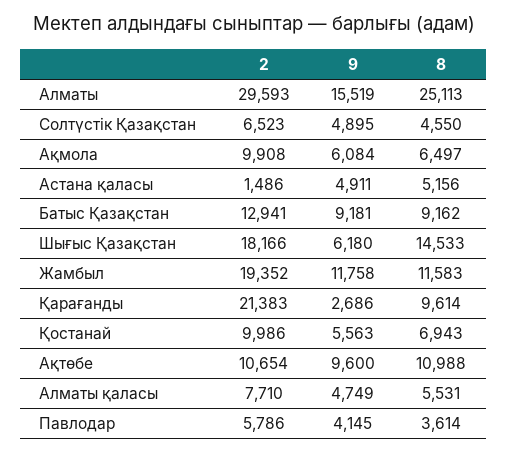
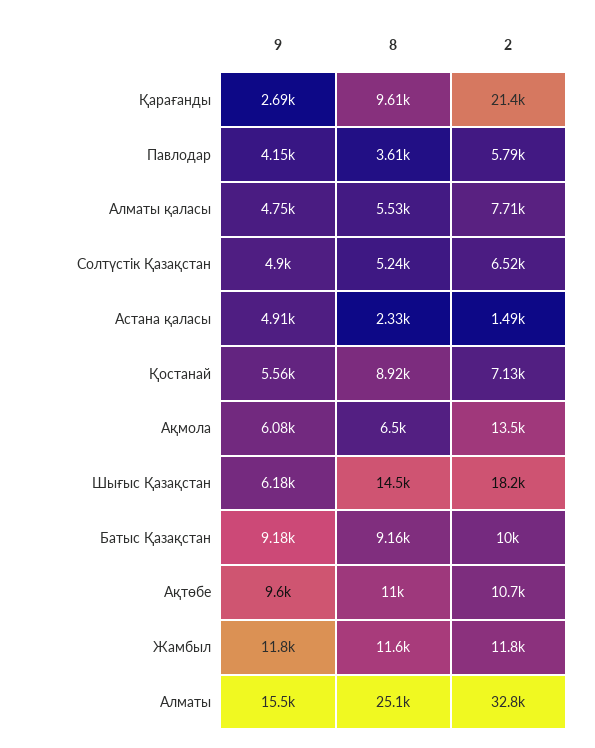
  {
    "2": {
-     "Алматы": 29593,
+     "Алматы": 32800,
      "Солтүстік Қазақстан": 6523,
-     "Ақмола": 9908,
+     "Ақмола": 13500,
      "Астана қаласы": 1486,
-     "Батыс Қазақстан": 12941,
+     "Батыс Қазақстан": 10000,
      "Шығыс Қазақстан": 18166,
-     "Жамбыл": 19352,
+     "Жамбыл": 11800,
      "Қарағанды": 21383,
-     "Қостанай": 9986,
+     "Қостанай": 7130,
      "Ақтөбе": 10654,
      "Алматы қаласы": 7710,
      "Павлодар": 5786
    },
    "9": {
      "Алматы": 15519,
      "Солтүстік Қазақстан": 4895,
      "Ақмола": 6084,
      "Астана қаласы": 4911,
      "Батыс Қазақстан": 9181,
      "Шығыс Қазақстан": 6180,
      "Жамбыл": 11758,
      "Қарағанды": 2686,
      "Қостанай": 5563,
      "Ақтөбе": 9600,
      "Алматы қаласы": 4749,
      "Павлодар": 4145
    },
    "8": {
      "Алматы": 25113,
-     "Солтүстік Қазақстан": 4550,
+     "Солтүстік Қазақстан": 5240,
      "Ақмола": 6497,
-     "Астана қаласы": 5156,
+     "Астана қаласы": 2330,
      "Батыс Қазақстан": 9162,
      "Шығыс Қазақстан": 14533,
      "Жамбыл": 11583,
      "Қарағанды": 9614,
-     "Қостанай": 6943,
+     "Қостанай": 8920,
      "Ақтөбе": 10988,
      "Алматы қаласы": 5531,
      "Павлодар": 3614
    }
  }

